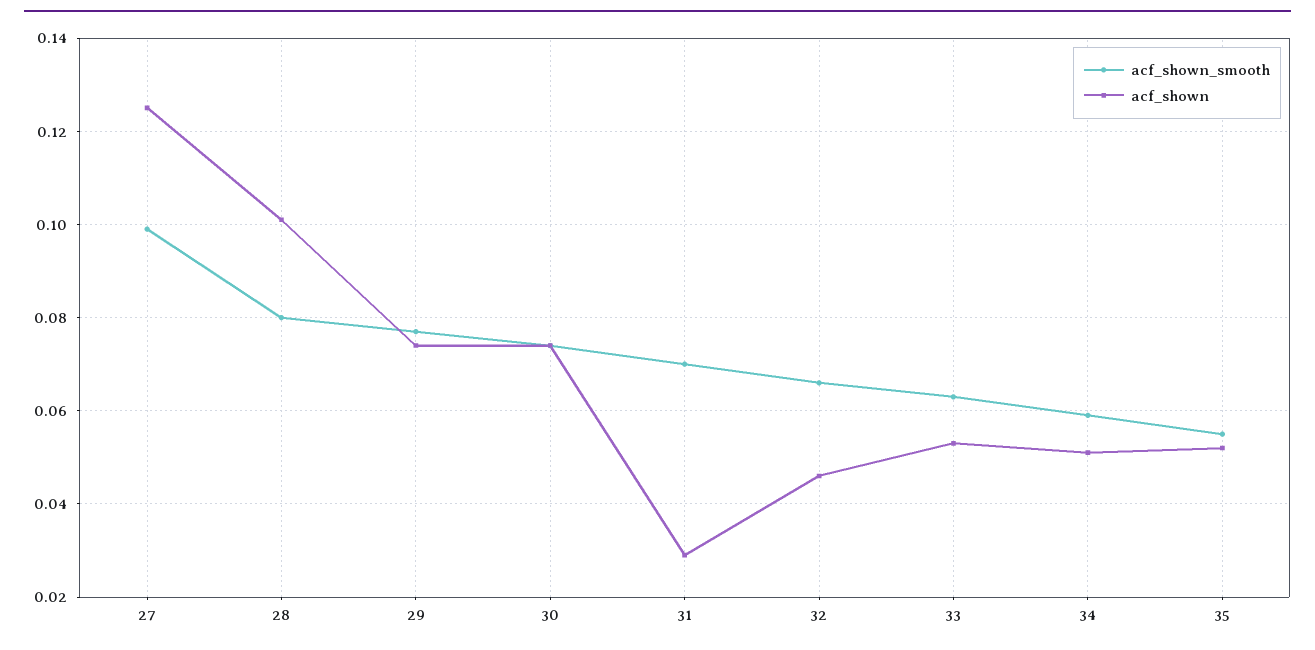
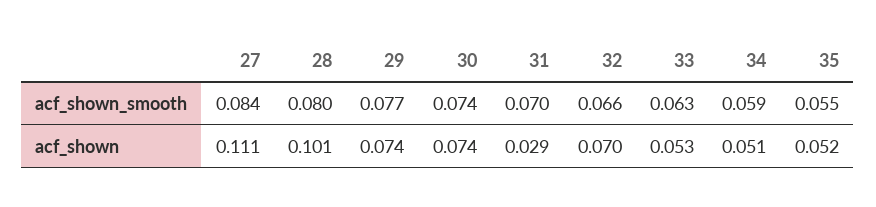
  {
    "acf_shown_smooth": {
-     "27": 0.1,
+     "27": 0.084,
      "28": 0.08,
      "29": 0.077,
      "30": 0.074,
      "31": 0.07,
      "32": 0.066,
      "33": 0.063,
      "34": 0.059,
      "35": 0.055
    },
    "acf_shown": {
-     "27": 0.125,
+     "27": 0.111,
      "28": 0.101,
      "29": 0.074,
      "30": 0.074,
      "31": 0.029,
-     "32": 0.045,
+     "32": 0.07,
      "33": 0.053,
      "34": 0.051,
      "35": 0.052
    }
  }

